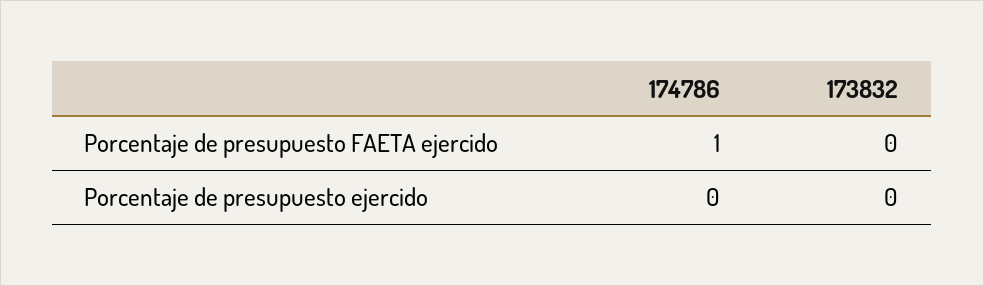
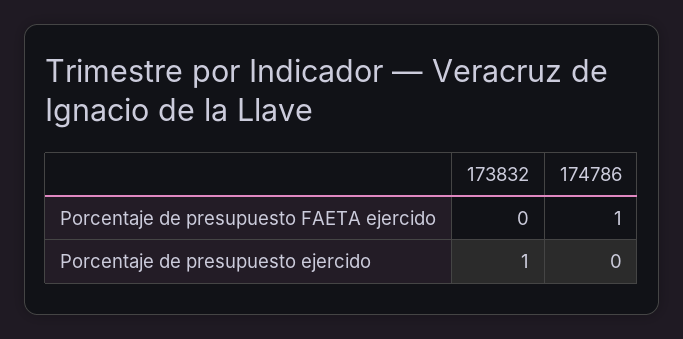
  {
    "174786": {
      "Porcentaje de presupuesto FAETA ejercido": 1,
      "Porcentaje de presupuesto ejercido": 0
    },
    "173832": {
      "Porcentaje de presupuesto FAETA ejercido": 0,
-     "Porcentaje de presupuesto ejercido": 0
+     "Porcentaje de presupuesto ejercido": 1
    }
  }

